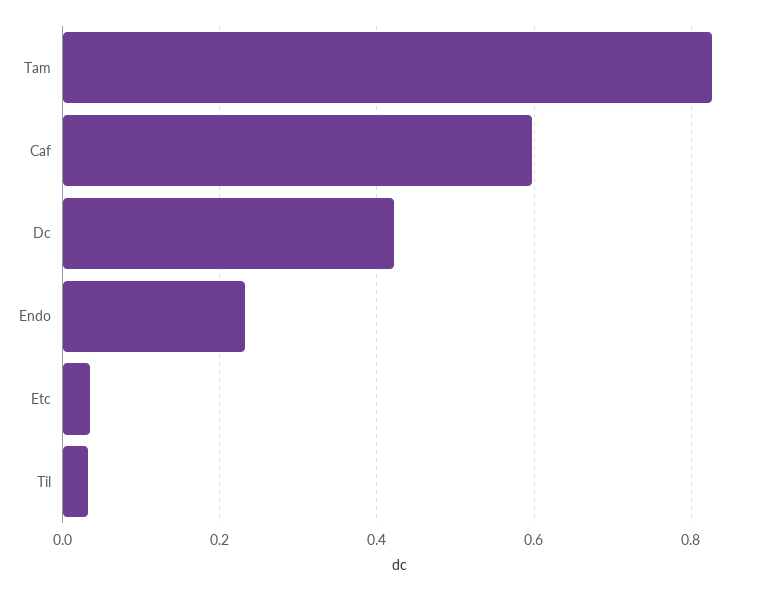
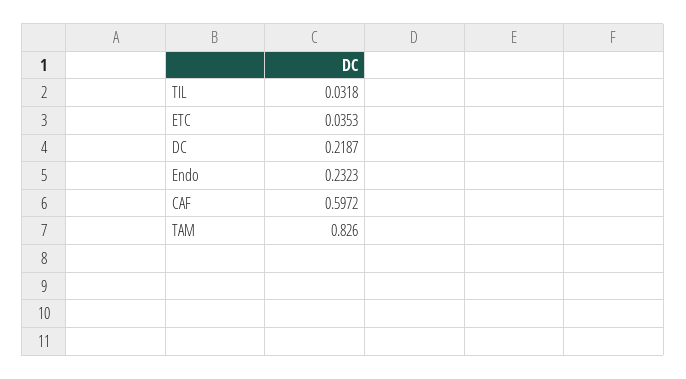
  {
    "Tam": 0.826,
    "Caf": 0.5972,
-   "Dc": 0.42,
+   "Dc": 0.2187,
    "Endo": 0.2323,
    "Etc": 0.0353,
    "Til": 0.0318
  }

